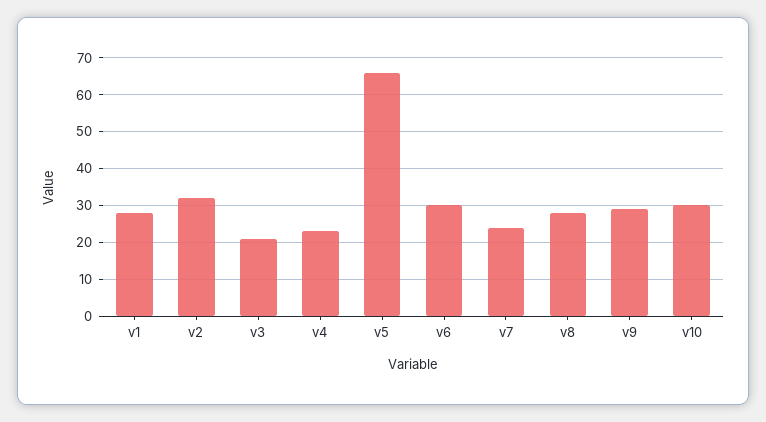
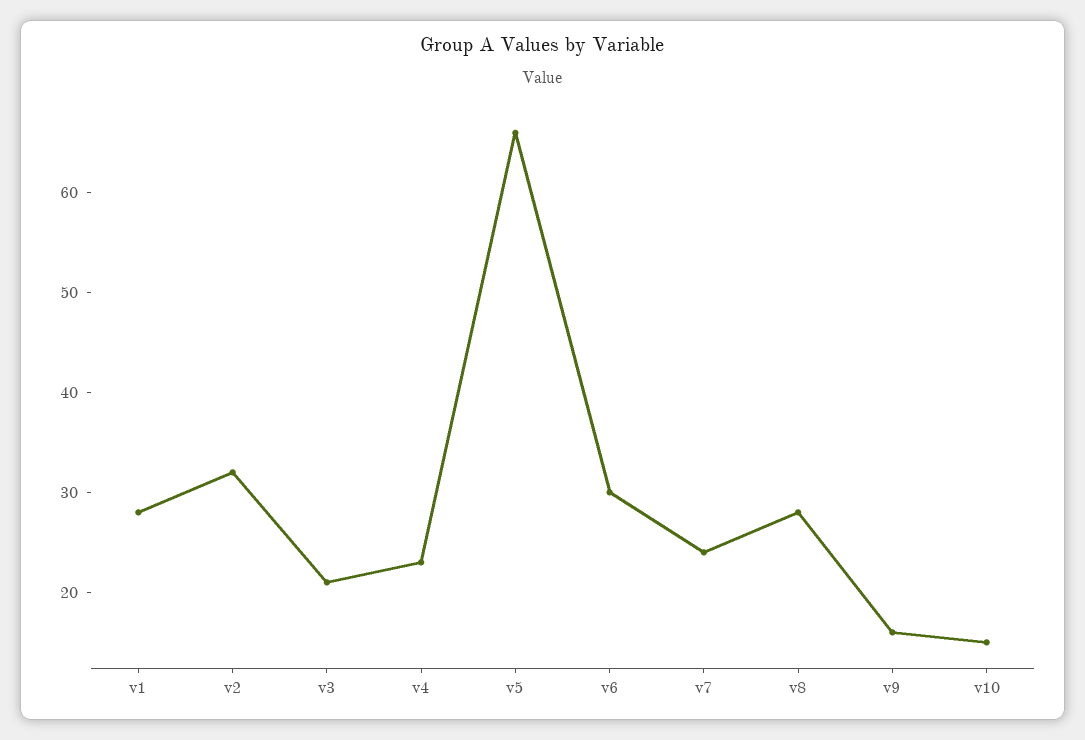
  {
    "v1": 28,
    "v2": 32,
    "v3": 21,
    "v4": 23,
    "v5": 66,
    "v6": 30,
    "v7": 24,
    "v8": 28,
-   "v9": 30,
+   "v9": 16,
-   "v10": 30
+   "v10": 15
  }

